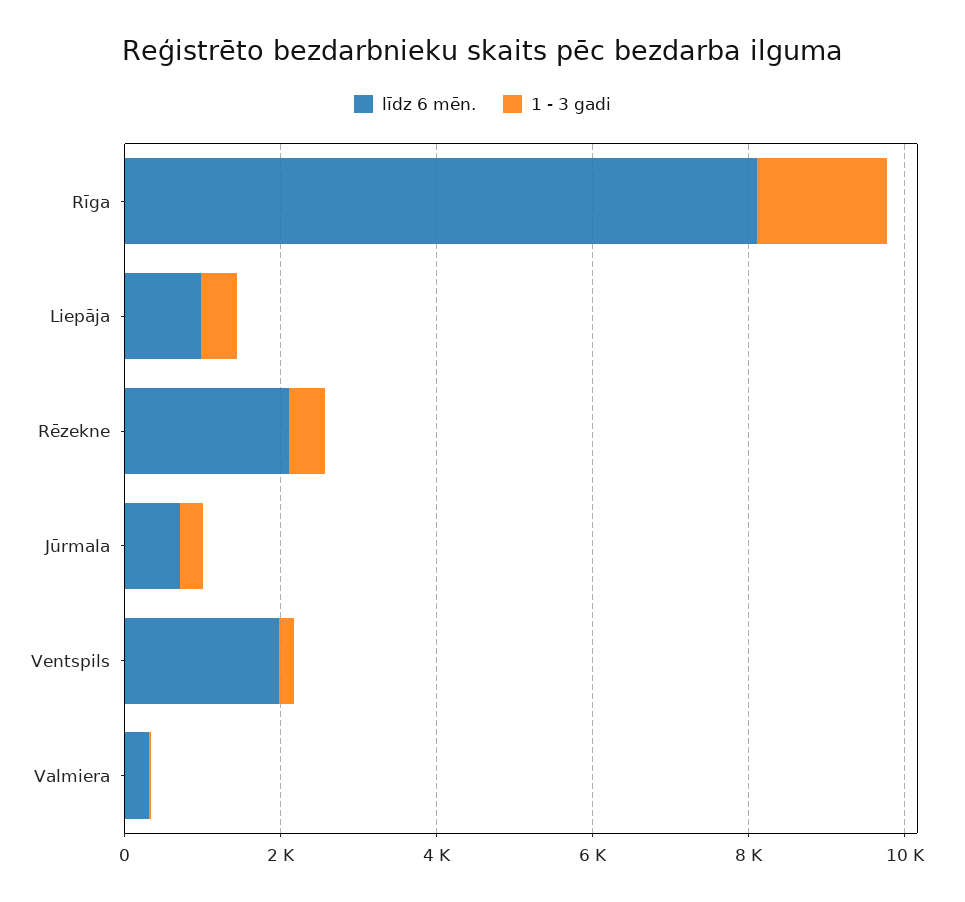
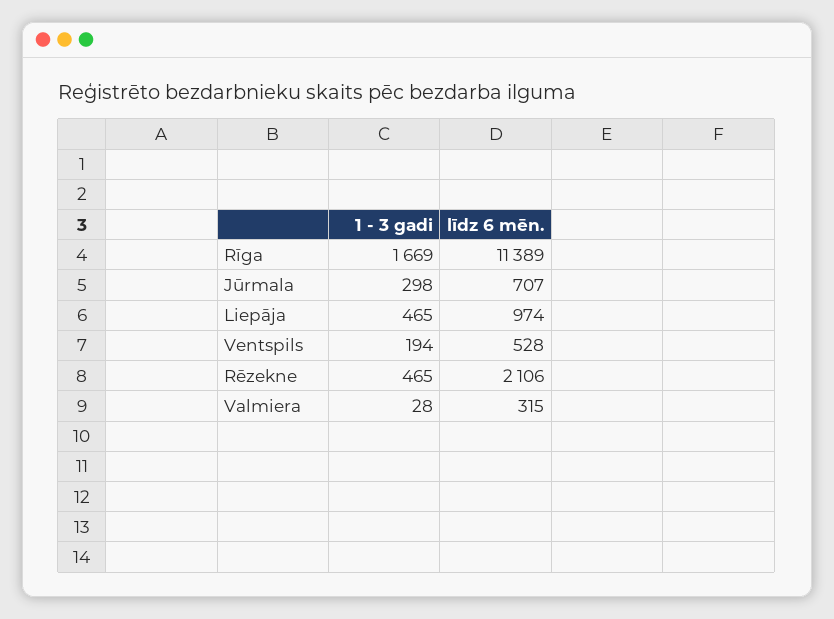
  {
    "līdz 6 mēn.": {
-     "Rīga": 8000,
+     "Rīga": 11389,
      "Liepāja": 974,
      "Rēzekne": 2106,
      "Jūrmala": 707,
-     "Ventspils": 2000,
+     "Ventspils": 528,
      "Valmiera": 315
    },
    "1 - 3 gadi": {
      "Rīga": 1669,
      "Liepāja": 465,
      "Rēzekne": 465,
      "Jūrmala": 298,
      "Ventspils": 194,
      "Valmiera": 28
    }
  }

